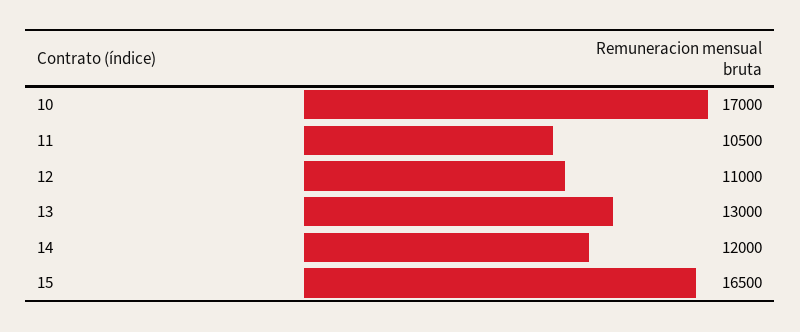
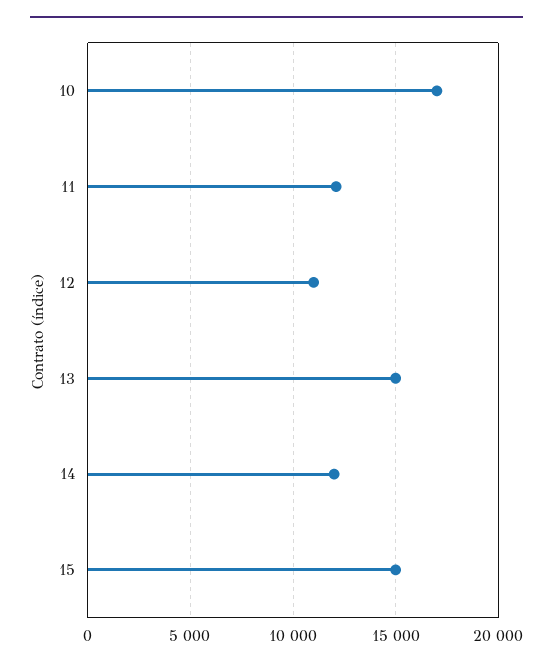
  {
    "10": 17000,
-   "11": 10500,
+   "11": 12000,
    "12": 11000,
-   "13": 13000,
+   "13": 15000,
    "14": 12000,
-   "15": 16500
+   "15": 15000
  }

